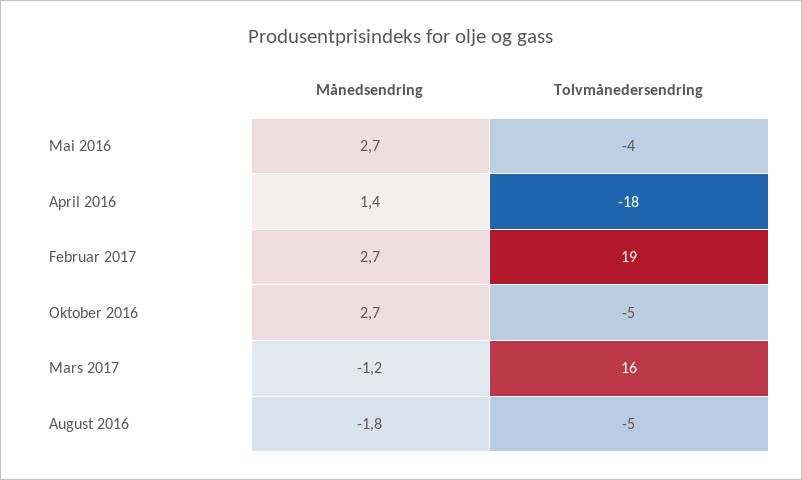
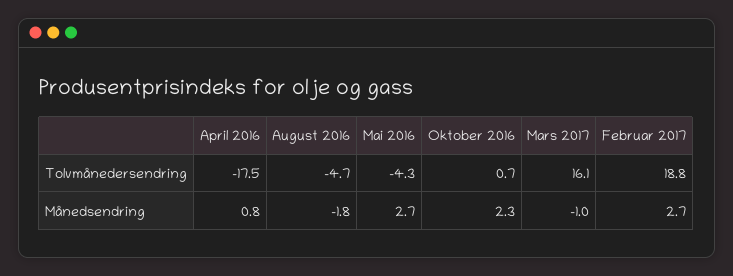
  {
    "Månedsendring": {
      "Mai 2016": 2.7,
-     "April 2016": 1.4,
+     "April 2016": 0.8,
      "Februar 2017": 2.7,
-     "Oktober 2016": 2.7,
+     "Oktober 2016": 2.3,
-     "Mars 2017": -1.2,
+     "Mars 2017": -1,
      "August 2016": -1.8
    },
    "Tolvmånedersendring": {
      "Mai 2016": -4.3,
      "April 2016": -17.5,
      "Februar 2017": 18.8,
-     "Oktober 2016": -5,
+     "Oktober 2016": 0.7,
      "Mars 2017": 16.1,
      "August 2016": -4.7
    }
  }

